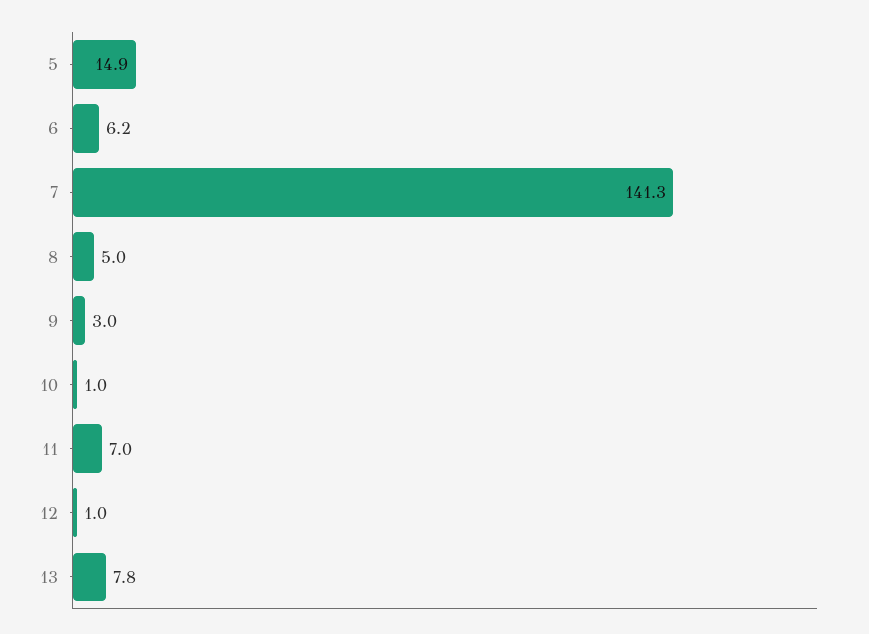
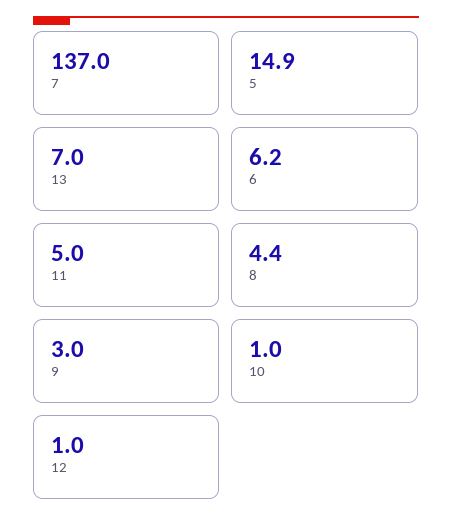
  {
    "5": 14.9,
    "6": 6.2,
-   "7": 141.3,
+   "7": 137,
-   "8": 5,
+   "8": 4.4,
    "9": 3,
    "10": 1,
-   "11": 7,
+   "11": 5,
    "12": 1,
-   "13": 7.8
+   "13": 7
  }

